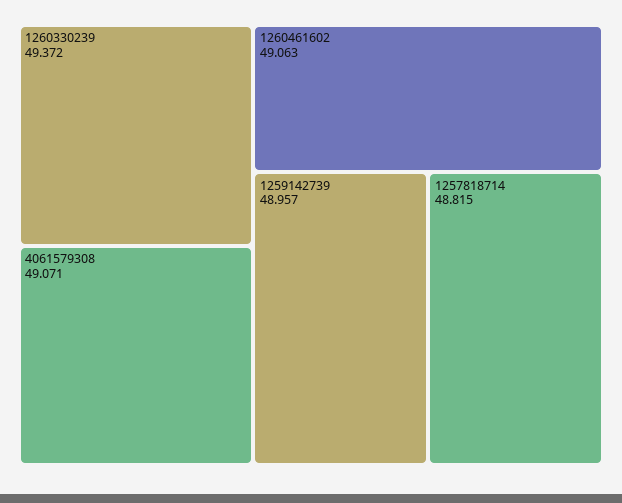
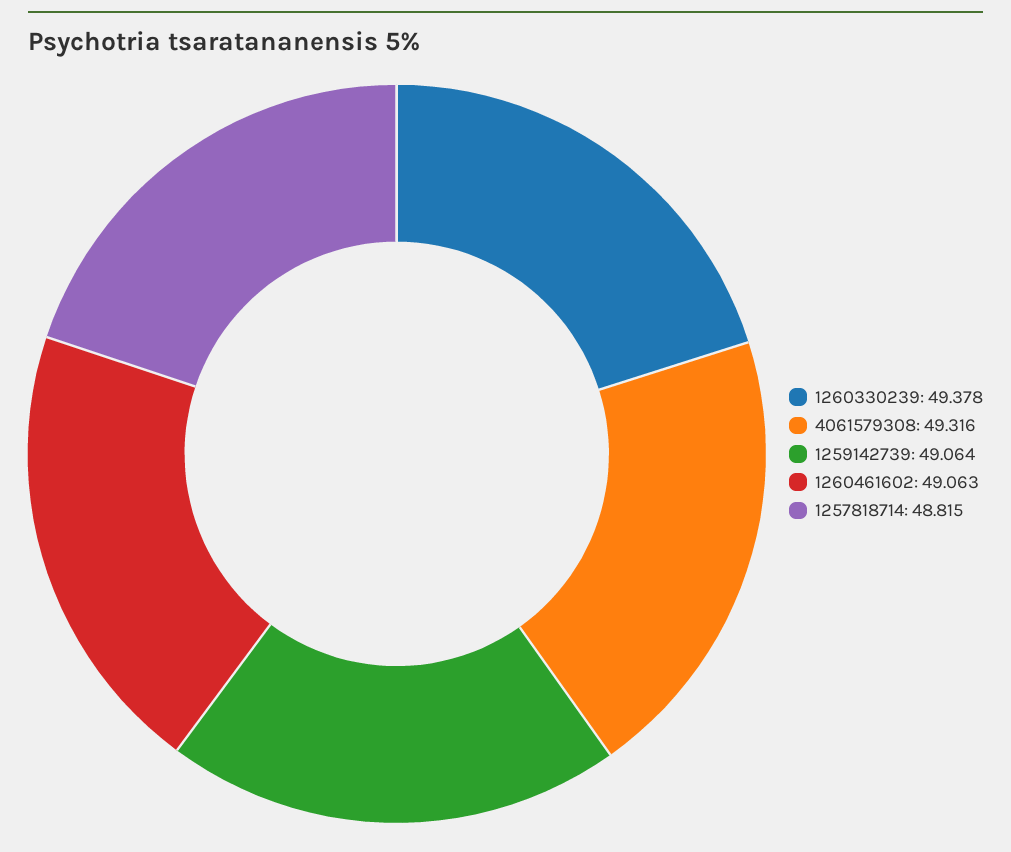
  {
-   "1260330239": 49.372,
+   "1260330239": 49.378,
-   "4061579308": 49.071,
+   "4061579308": 49.316,
    "1260461602": 49.063,
-   "1259142739": 48.957,
+   "1259142739": 49.064,
    "1257818714": 48.815
  }

